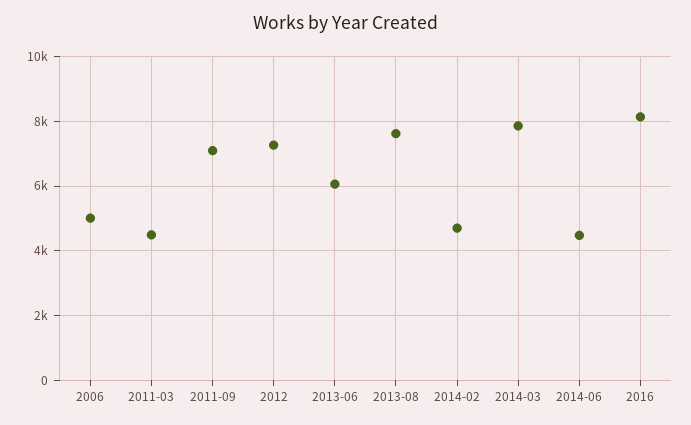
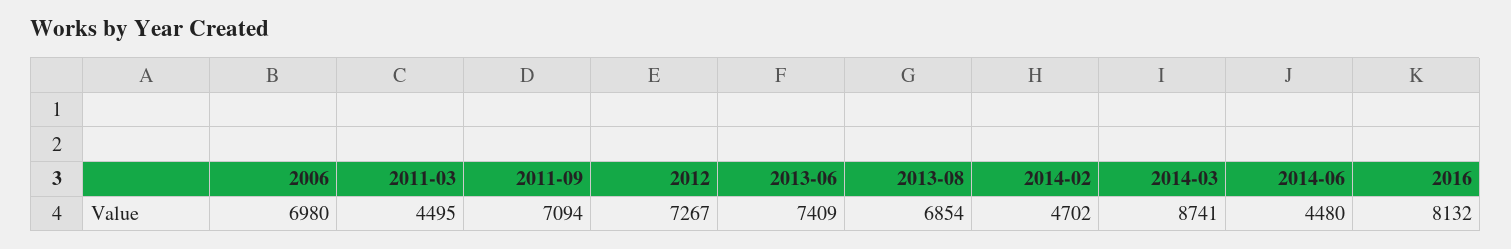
  {
-   "2006": 5000,
+   "2006": 6980,
    "2011-03": 4495,
    "2011-09": 7094,
    "2012": 7267,
-   "2013-06": 6000,
+   "2013-06": 7409,
-   "2013-08": 7600,
+   "2013-08": 6854,
    "2014-02": 4702,
-   "2014-03": 7800,
+   "2014-03": 8741,
    "2014-06": 4480,
    "2016": 8132
  }

